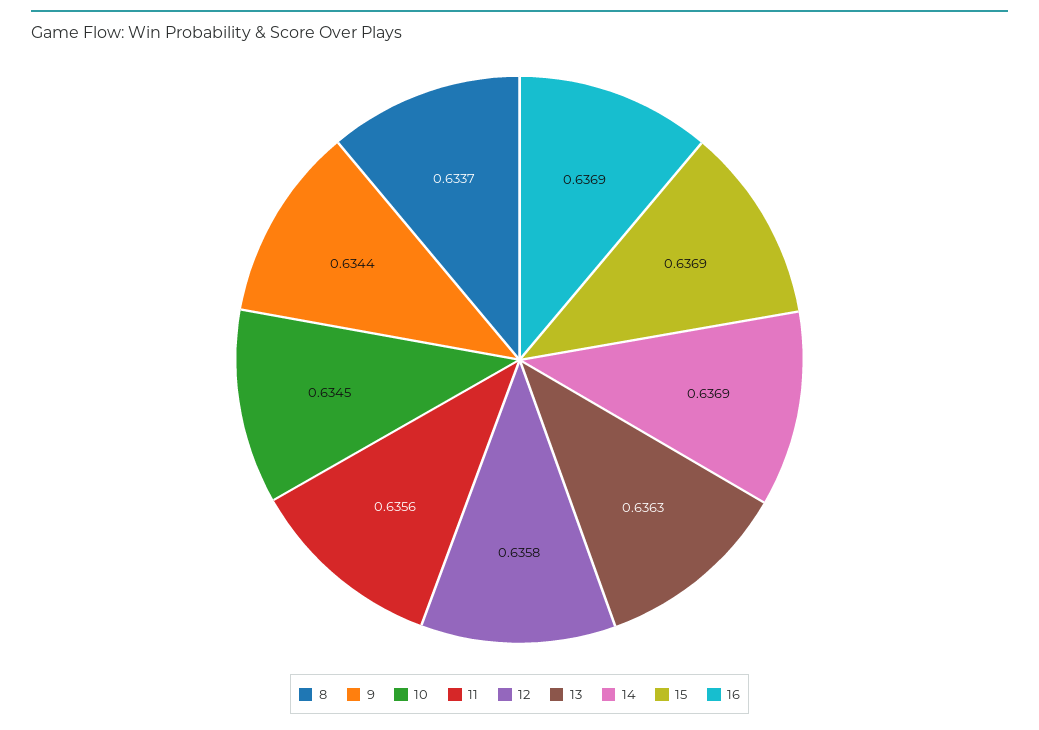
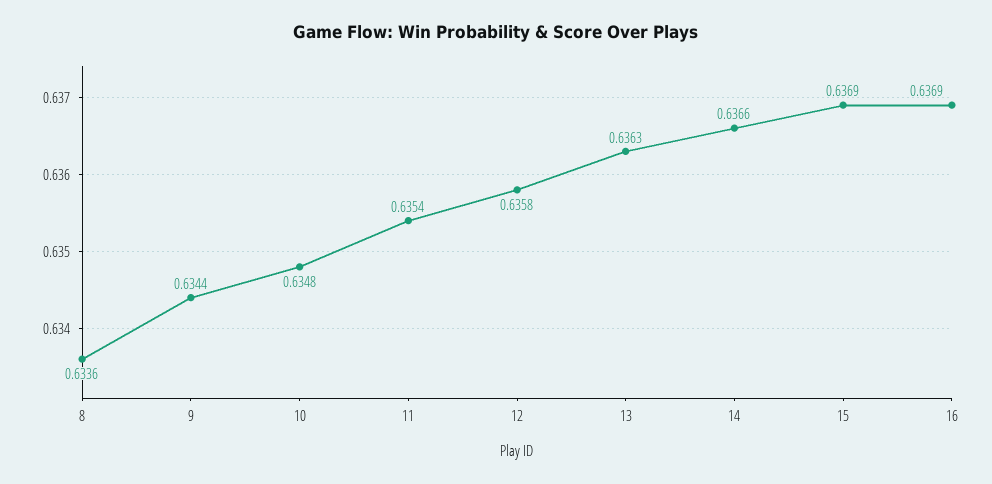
  {
-   "8": 0.6337,
+   "8": 0.6336,
    "9": 0.6344,
-   "10": 0.6345,
+   "10": 0.6348,
-   "11": 0.6356,
+   "11": 0.6354,
    "12": 0.6358,
    "13": 0.6363,
-   "14": 0.6369,
+   "14": 0.6366,
    "15": 0.6369,
    "16": 0.6369
  }

